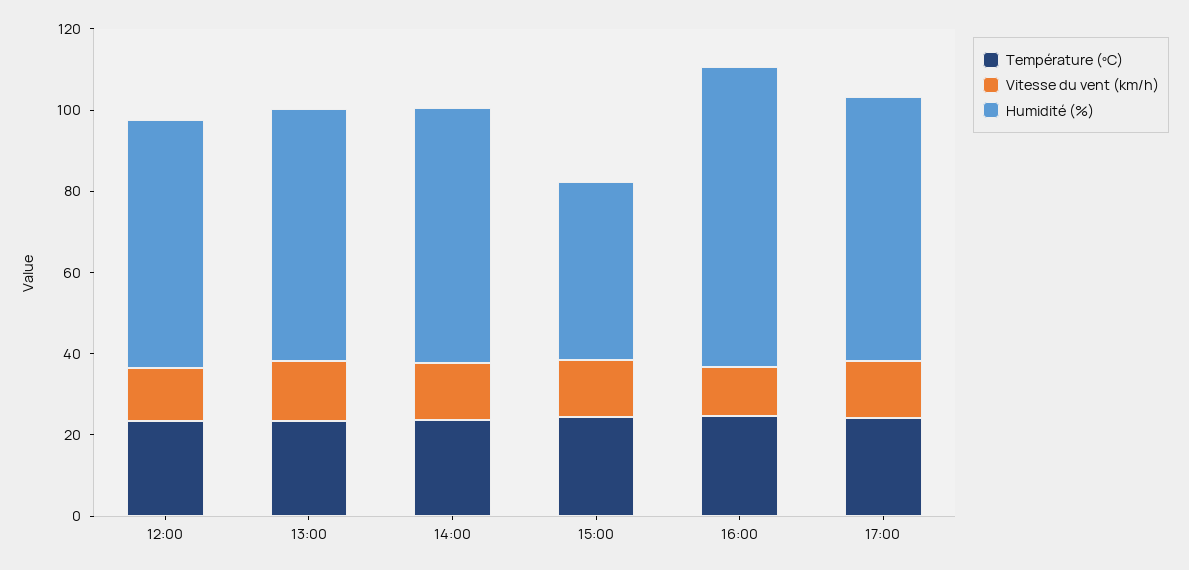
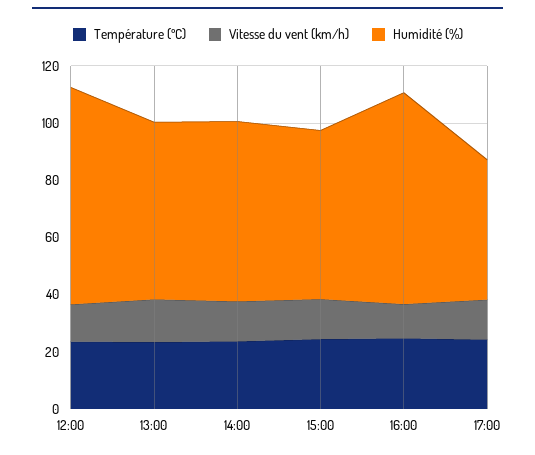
  {
    "Température (ºC)": {
      "12:00": 25,
      "13:00": 25,
      "14:00": 25,
      "15:00": 25,
      "16:00": 25,
      "17:00": 25
    },
    "Vitesse du vent (km/h)": {
      "12:00": 15,
      "13:00": 15,
      "14:00": 15,
      "15:00": 15,
      "16:00": 10,
      "17:00": 15
    },
    "Humidité (%)": {
-     "12:00": 60,
+     "12:00": 75,
      "13:00": 60,
      "14:00": 65,
-     "15:00": 45,
+     "15:00": 60,
      "16:00": 75,
-     "17:00": 65
+     "17:00": 50
    }
  }

